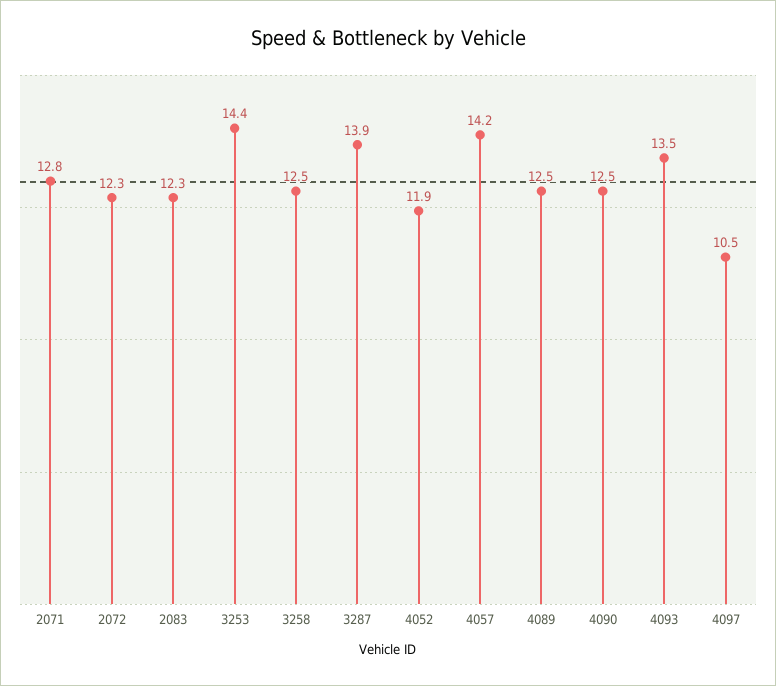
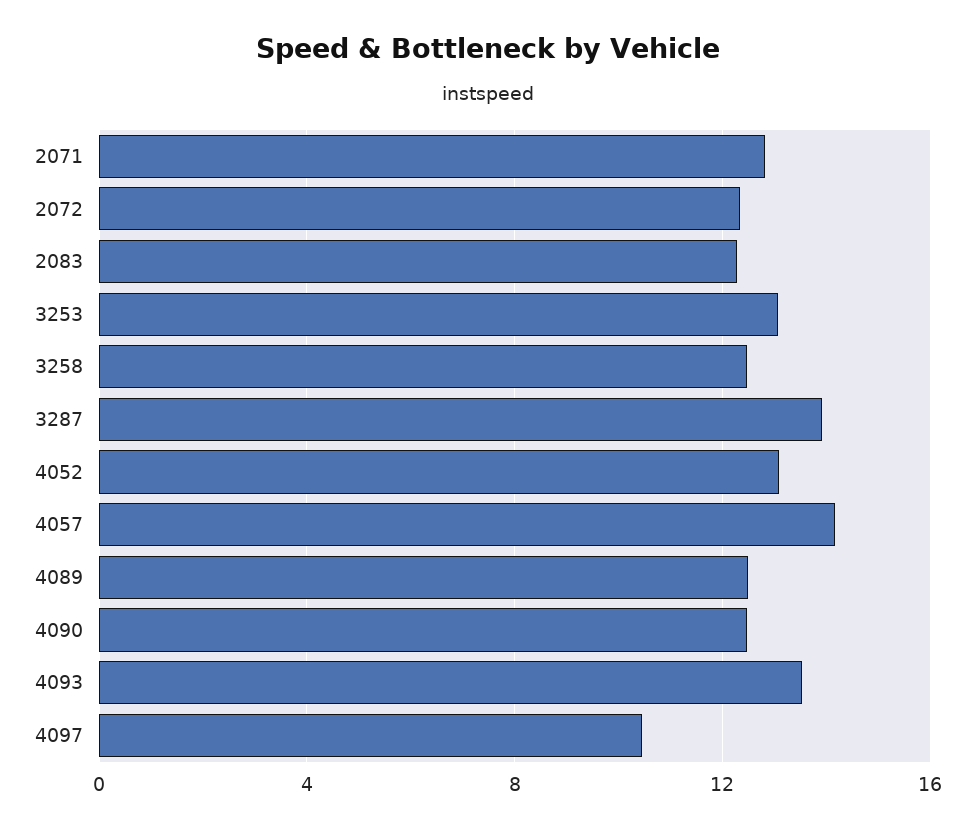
  {
    "2071": 12.8,
    "2072": 12.3,
    "2083": 12.3,
-   "3253": 14.4,
+   "3253": 13,
    "3258": 12.5,
    "3287": 13.9,
-   "4052": 11.9,
+   "4052": 13,
    "4057": 14.2,
    "4089": 12.5,
    "4090": 12.5,
    "4093": 13.5,
    "4097": 10.5
  }

